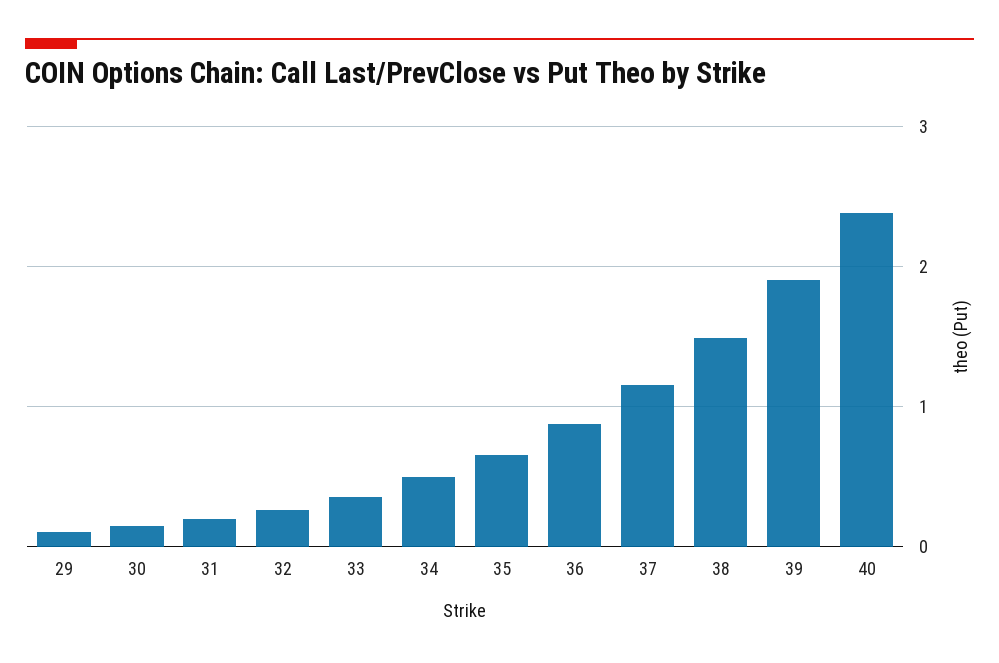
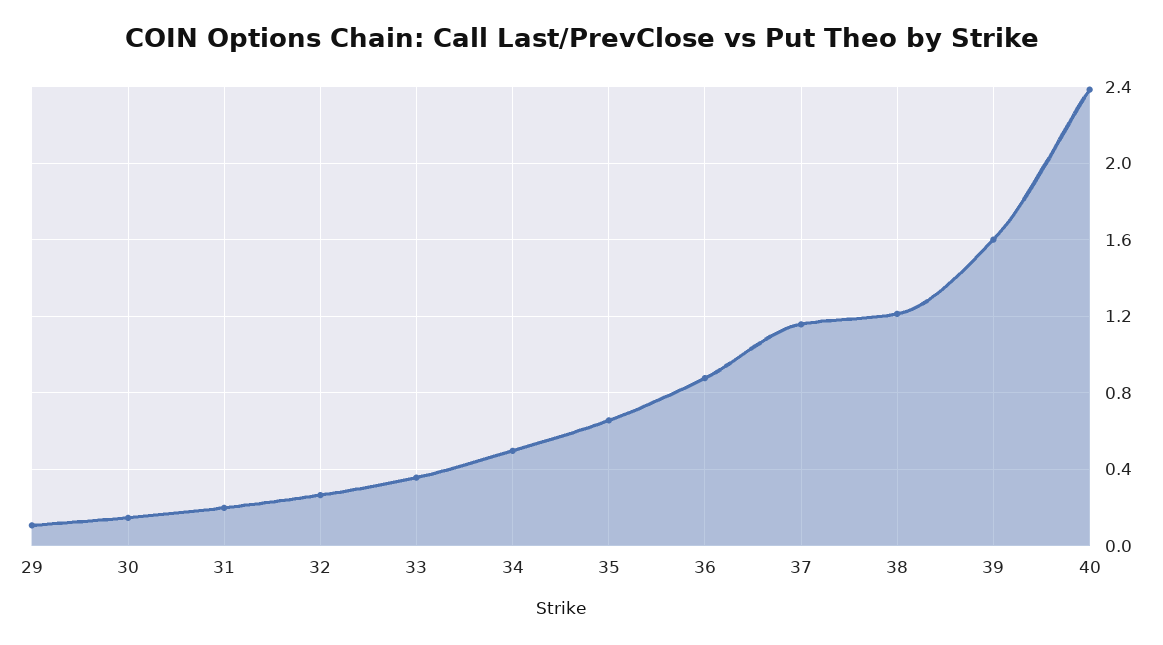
  {
    "29": 0.1,
    "30": 0.15,
    "31": 0.2,
    "32": 0.25,
    "33": 0.35,
    "34": 0.5,
    "35": 0.65,
    "36": 0.9,
    "37": 1.15,
-   "38": 1.5,
+   "38": 1.2,
-   "39": 1.9,
+   "39": 1.6,
    "40": 2.4
  }

